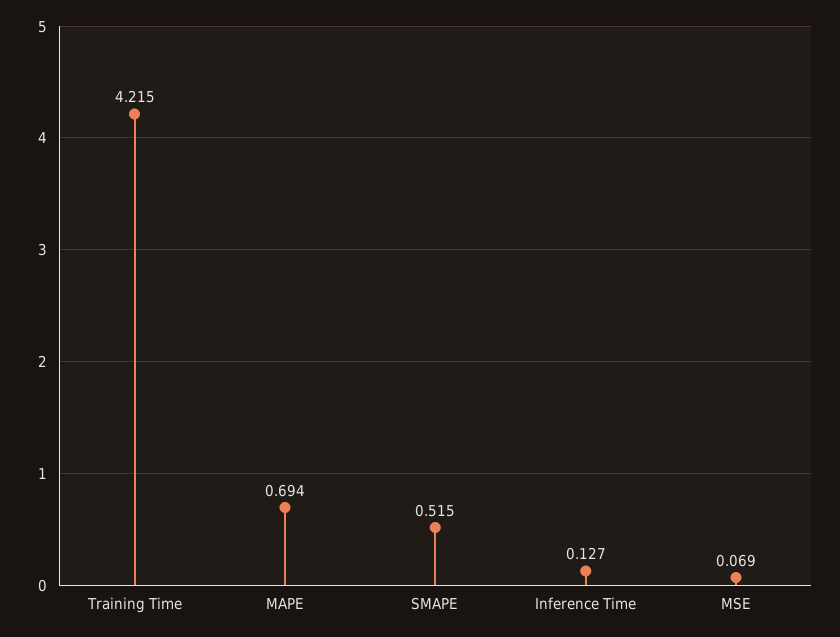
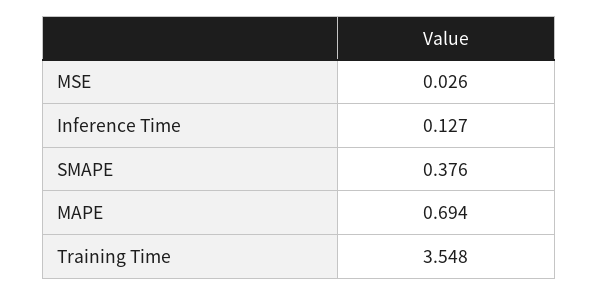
  {
-   "Training Time": 4.215,
+   "Training Time": 3.548,
    "MAPE": 0.694,
-   "SMAPE": 0.515,
+   "SMAPE": 0.376,
    "Inference Time": 0.127,
-   "MSE": 0.069
+   "MSE": 0.026
  }

